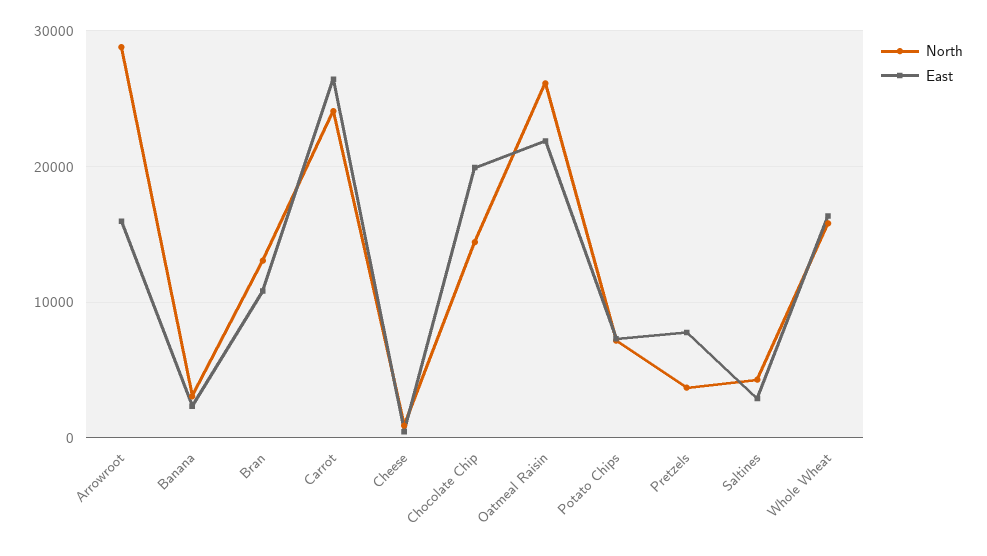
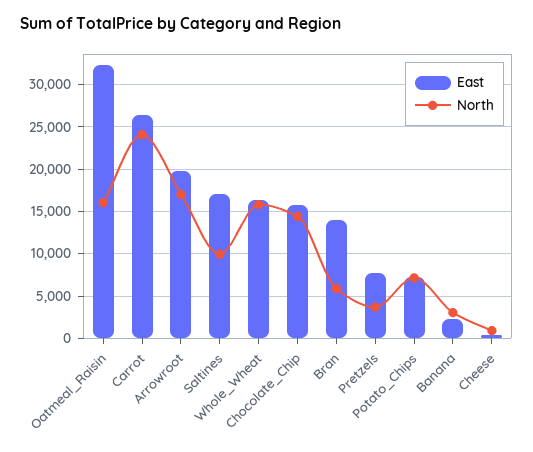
  {
    "North": {
-     "Arrowroot": 29000,
+     "Arrowroot": 17000,
      "Banana": 3000,
-     "Bran": 13000,
+     "Bran": 6000,
      "Carrot": 24000,
      "Cheese": 1000,
      "Chocolate Chip": 14000,
-     "Oatmeal Raisin": 26000,
+     "Oatmeal Raisin": 16000,
      "Potato Chips": 7000,
      "Pretzels": 4000,
-     "Saltines": 4000,
+     "Saltines": 10000,
      "Whole Wheat": 16000
    },
    "East": {
-     "Arrowroot": 16000,
+     "Arrowroot": 20000,
      "Banana": 2000,
-     "Bran": 11000,
+     "Bran": 14000,
      "Carrot": 26000,
      "Cheese": 0,
-     "Chocolate Chip": 20000,
+     "Chocolate Chip": 16000,
-     "Oatmeal Raisin": 22000,
+     "Oatmeal Raisin": 32000,
      "Potato Chips": 7000,
      "Pretzels": 8000,
-     "Saltines": 3000,
+     "Saltines": 17000,
      "Whole Wheat": 16000
    }
  }

